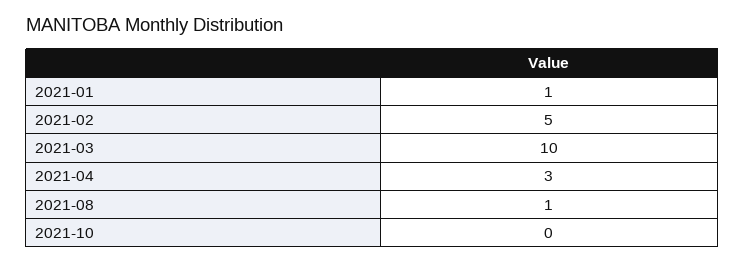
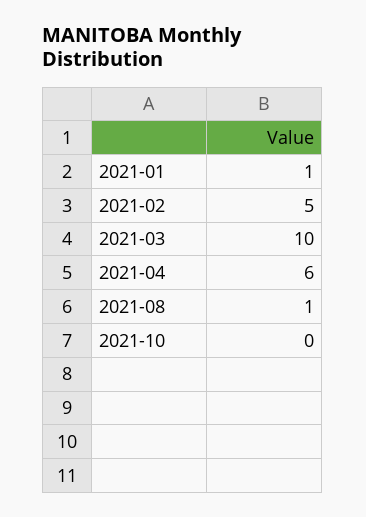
  {
    "2021-01": 1,
    "2021-02": 5,
    "2021-03": 10,
-   "2021-04": 3,
+   "2021-04": 6,
    "2021-08": 1,
    "2021-10": 0
  }

